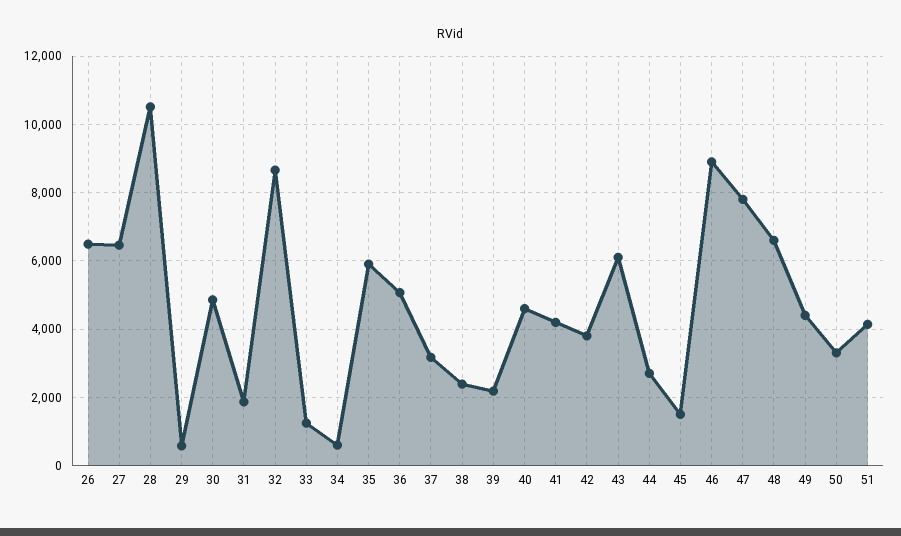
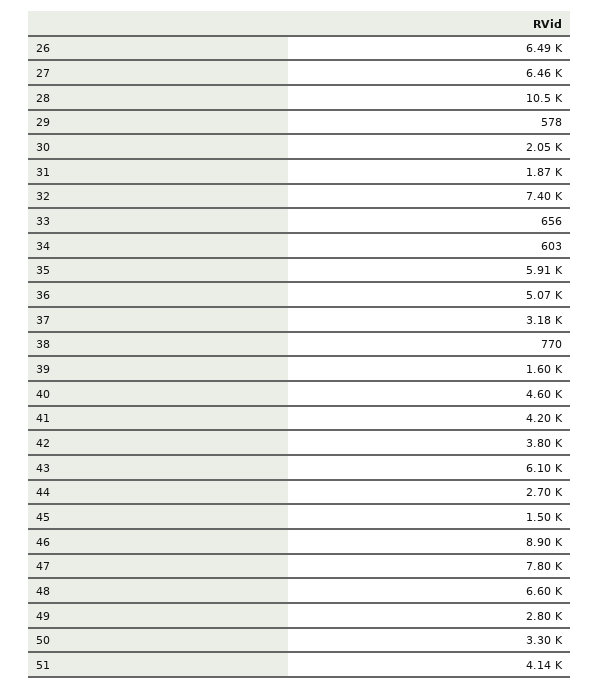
  {
    "26": 6490,
    "27": 6460,
    "28": 10500,
    "29": 578,
-   "30": 4800,
+   "30": 2050,
    "31": 1870,
-   "32": 8600,
+   "32": 7400,
-   "33": 1200,
+   "33": 656,
    "34": 603,
    "35": 5910,
    "36": 5070,
    "37": 3180,
-   "38": 2400,
+   "38": 770,
-   "39": 2200,
+   "39": 1600,
    "40": 4600,
    "41": 4200,
    "42": 3800,
    "43": 6100,
    "44": 2700,
    "45": 1500,
    "46": 8900,
    "47": 7800,
    "48": 6600,
-   "49": 4400,
+   "49": 2800,
    "50": 3300,
    "51": 4140
  }

